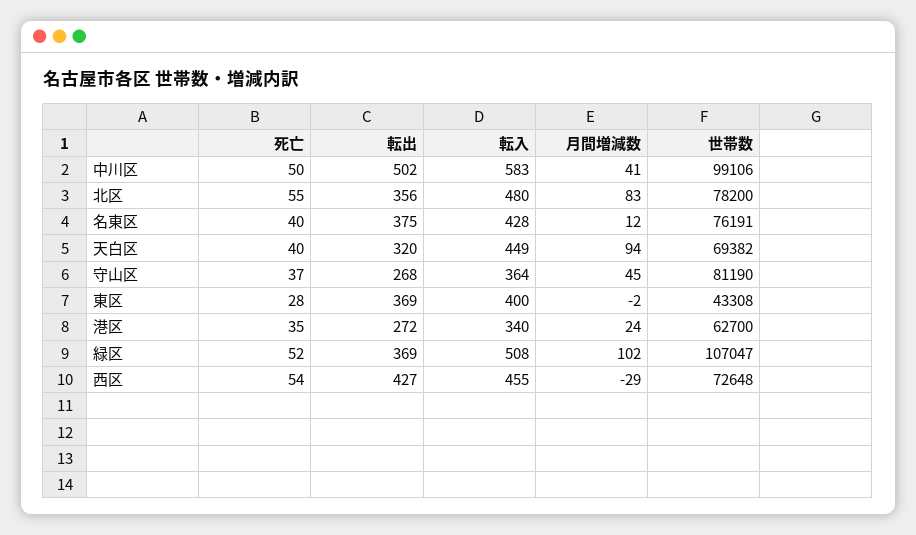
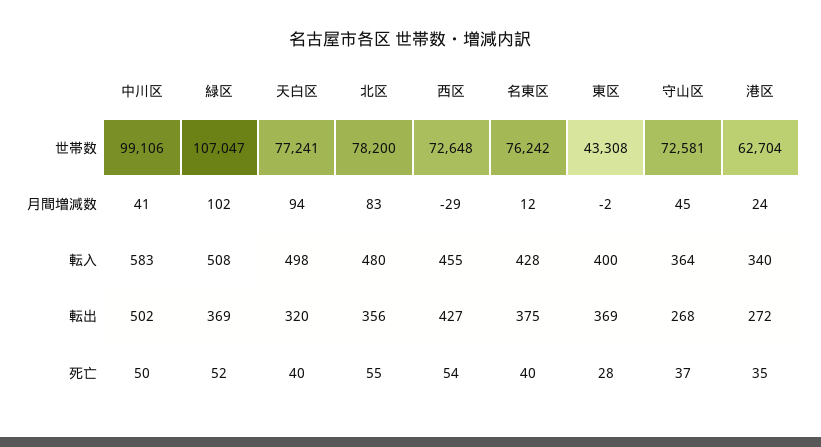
  {
    "死亡": {
      "中川区": 50,
      "北区": 55,
      "名東区": 40,
      "天白区": 40,
      "守山区": 37,
      "東区": 28,
      "港区": 35,
      "緑区": 52,
      "西区": 54
    },
    "転出": {
      "中川区": 502,
      "北区": 356,
      "名東区": 375,
      "天白区": 320,
      "守山区": 268,
      "東区": 369,
      "港区": 272,
      "緑区": 369,
      "西区": 427
    },
    "転入": {
      "中川区": 583,
      "北区": 480,
      "名東区": 428,
-     "天白区": 449,
+     "天白区": 498,
      "守山区": 364,
      "東区": 400,
      "港区": 340,
      "緑区": 508,
      "西区": 455
    },
    "月間増減数": {
      "中川区": 41,
      "北区": 83,
      "名東区": 12,
      "天白区": 94,
      "守山区": 45,
      "東区": -2,
      "港区": 24,
      "緑区": 102,
      "西区": -29
    },
    "世帯数": {
      "中川区": 99106,
      "北区": 78200,
-     "名東区": 76191,
+     "名東区": 76242,
-     "天白区": 69382,
+     "天白区": 77241,
-     "守山区": 81190,
+     "守山区": 72581,
      "東区": 43308,
-     "港区": 62700,
+     "港区": 62704,
      "緑区": 107047,
      "西区": 72648
    }
  }

